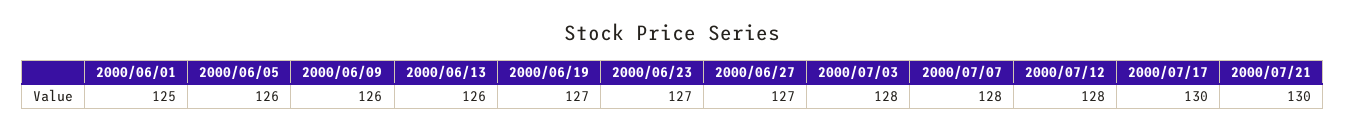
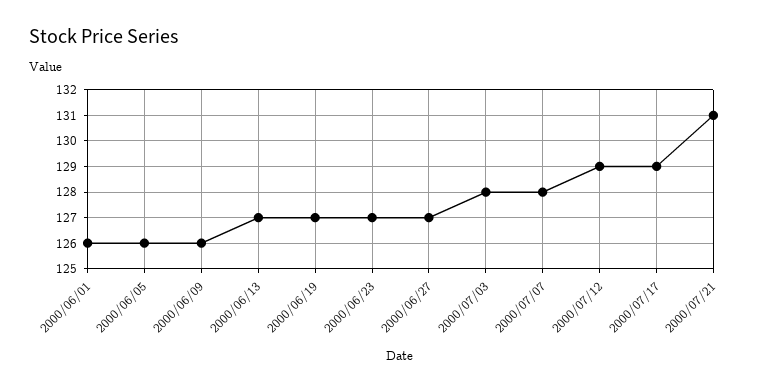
  {
-   "2000/06/01": 125,
+   "2000/06/01": 126,
    "2000/06/05": 126,
    "2000/06/09": 126,
-   "2000/06/13": 126,
+   "2000/06/13": 127,
    "2000/06/19": 127,
    "2000/06/23": 127,
    "2000/06/27": 127,
    "2000/07/03": 128,
    "2000/07/07": 128,
-   "2000/07/12": 128,
+   "2000/07/12": 129,
-   "2000/07/17": 130,
+   "2000/07/17": 129,
-   "2000/07/21": 130
+   "2000/07/21": 131
  }

